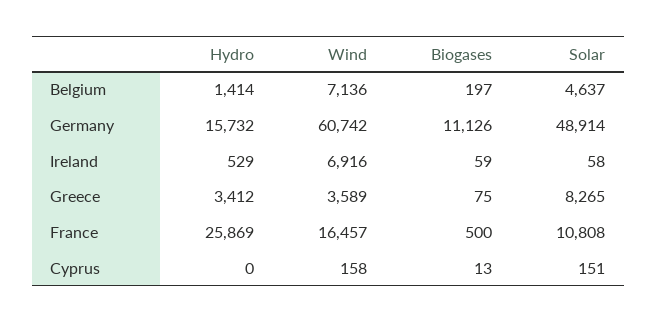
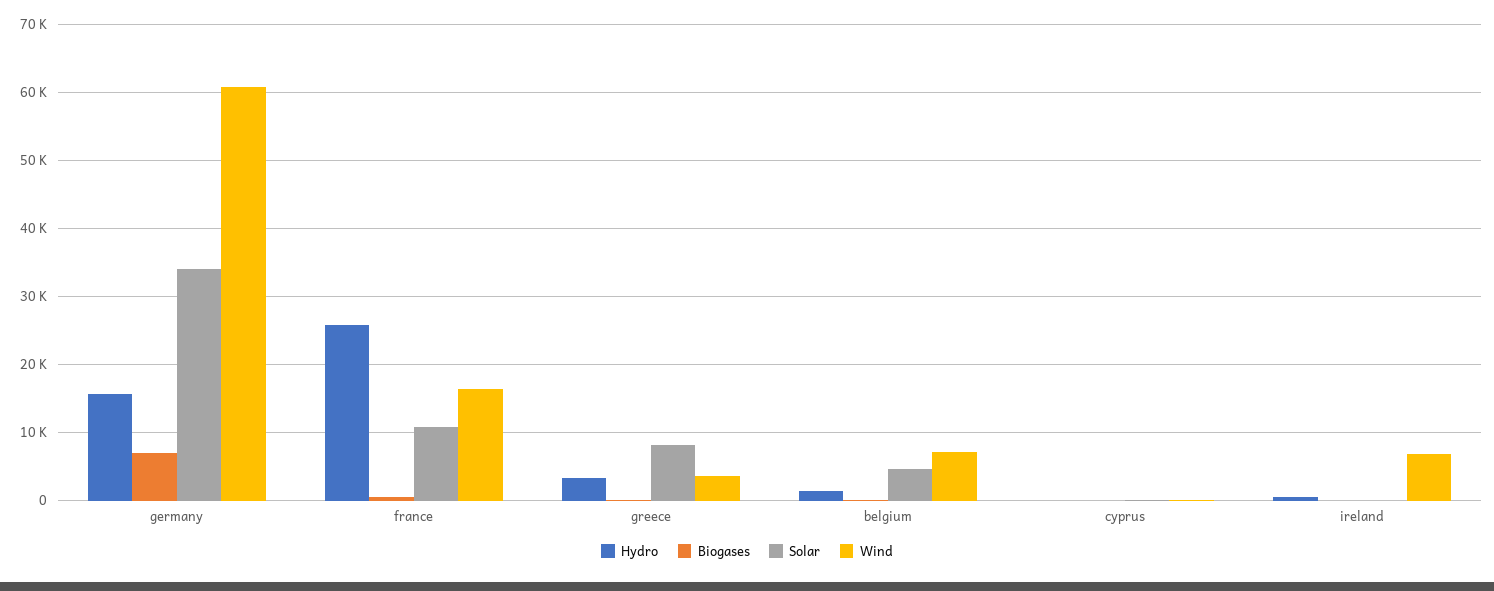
  {
    "Hydro": {
      "Belgium": 1414,
      "Germany": 15732,
      "Ireland": 529,
      "Greece": 3412,
      "France": 25869,
      "Cyprus": 0
    },
    "Wind": {
      "Belgium": 7136,
      "Germany": 60742,
      "Ireland": 6916,
      "Greece": 3589,
      "France": 16457,
      "Cyprus": 158
    },
    "Biogases": {
      "Belgium": 197,
-     "Germany": 11126,
+     "Germany": 7000,
      "Ireland": 59,
      "Greece": 75,
      "France": 500,
      "Cyprus": 13
    },
    "Solar": {
      "Belgium": 4637,
-     "Germany": 48914,
+     "Germany": 34000,
      "Ireland": 58,
      "Greece": 8265,
      "France": 10808,
      "Cyprus": 151
    }
  }

